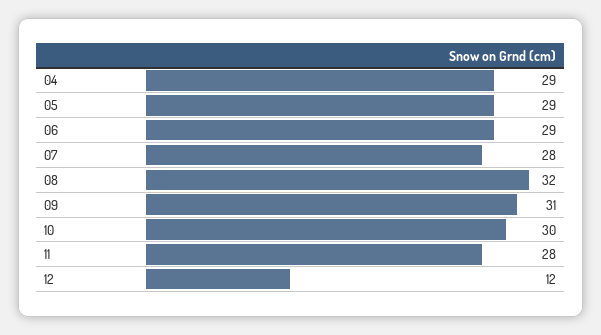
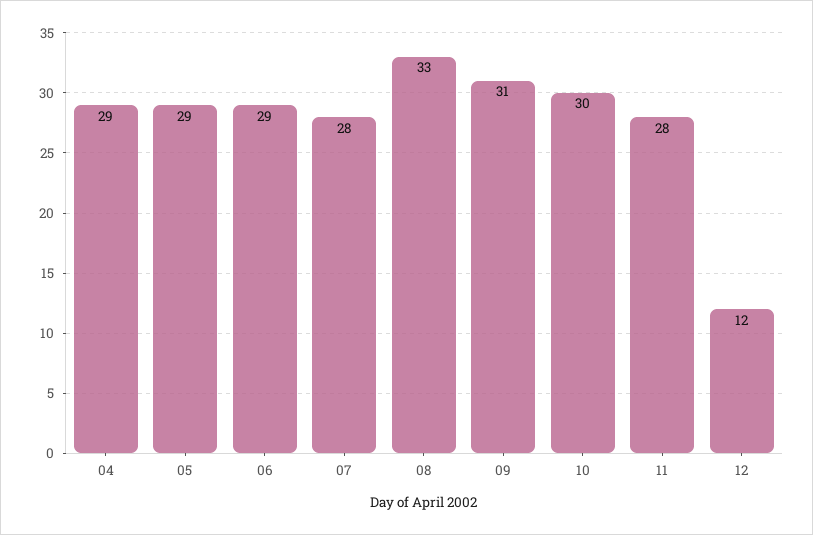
  {
    "04": 29,
    "05": 29,
    "06": 29,
    "07": 28,
-   "08": 32,
+   "08": 33,
    "09": 31,
    "10": 30,
    "11": 28,
    "12": 12
  }

